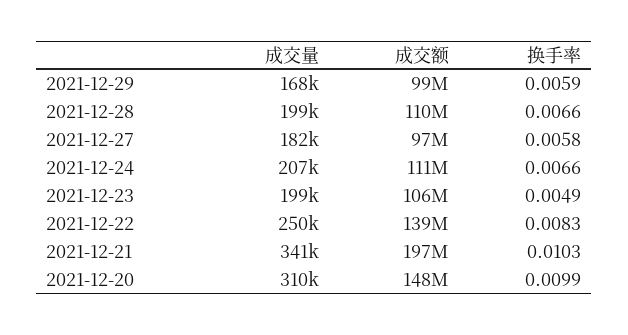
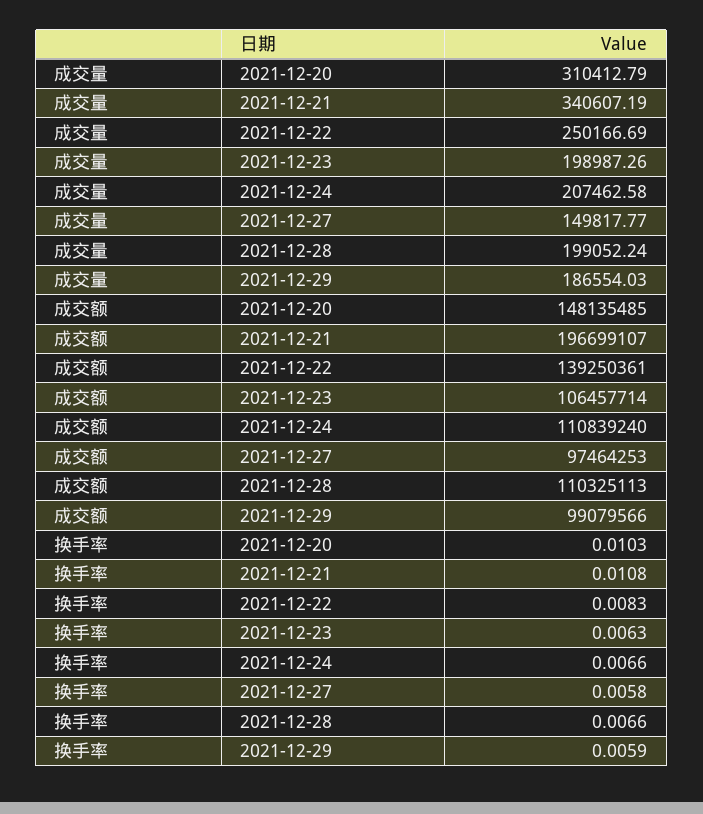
  {
    "成交量": {
-     "2021-12-29": 168000,
+     "2021-12-29": 186554.03,
      "2021-12-28": 199052.24,
-     "2021-12-27": 182000,
+     "2021-12-27": 149817.77,
      "2021-12-24": 207462.58,
      "2021-12-23": 198987.26,
      "2021-12-22": 250166.69,
      "2021-12-21": 340607.19,
      "2021-12-20": 310412.79
    },
    "成交额": {
      "2021-12-29": 99079566,
      "2021-12-28": 110325113,
      "2021-12-27": 97464253,
      "2021-12-24": 110839240,
      "2021-12-23": 106457714,
      "2021-12-22": 139250361,
      "2021-12-21": 196699107,
      "2021-12-20": 148135485
    },
    "换手率": {
      "2021-12-29": 0.0059,
      "2021-12-28": 0.0066,
      "2021-12-27": 0.0058,
      "2021-12-24": 0.0066,
-     "2021-12-23": 0.0049,
+     "2021-12-23": 0.0063,
      "2021-12-22": 0.0083,
-     "2021-12-21": 0.0103,
+     "2021-12-21": 0.0108,
-     "2021-12-20": 0.0099
+     "2021-12-20": 0.0103
    }
  }

